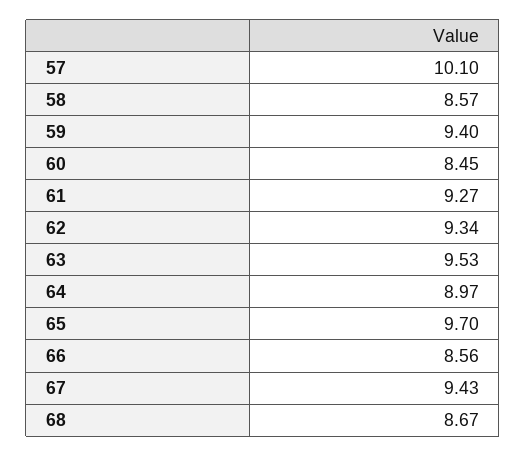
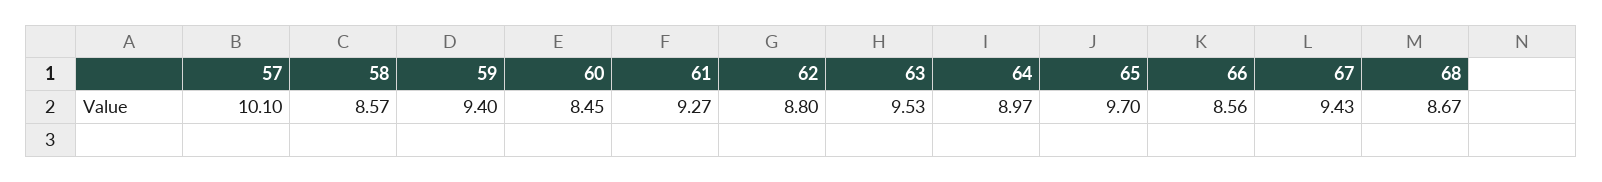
  {
    "57": 10.1,
    "58": 8.57,
    "59": 9.4,
    "60": 8.45,
    "61": 9.27,
-   "62": 9.34,
+   "62": 8.8,
    "63": 9.53,
    "64": 8.97,
    "65": 9.7,
    "66": 8.56,
    "67": 9.43,
    "68": 8.67
  }

